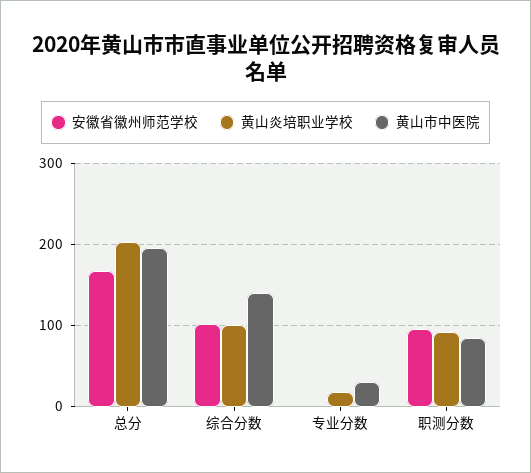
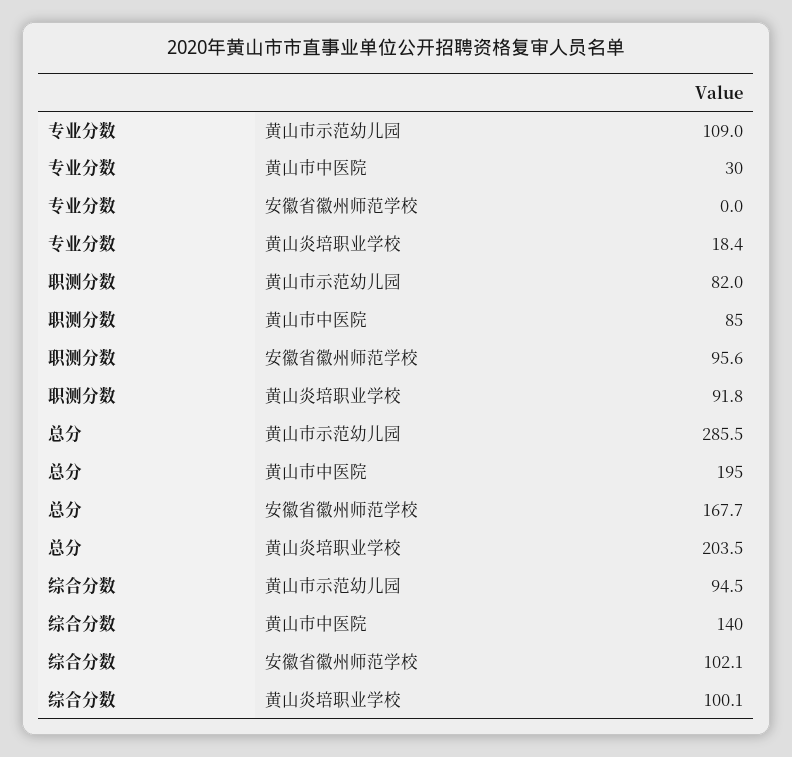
  {
    "安徽省徽州师范学校": {
      "总分": 167.7,
      "综合分数": 102.1,
      "专业分数": 0,
      "职测分数": 95.6
    },
    "黄山炎培职业学校": {
      "总分": 203.5,
      "综合分数": 100.1,
      "专业分数": 18.4,
      "职测分数": 91.8
    },
    "黄山市中医院": {
      "总分": 195,
      "综合分数": 140,
      "专业分数": 30,
      "职测分数": 85
-   }
+   },
+   "黄山市示范幼儿园": {
+     "专业分数": 109,
+     "职测分数": 82,
+     "总分": 285.5,
+     "综合分数": 94.5
+   }
  }

